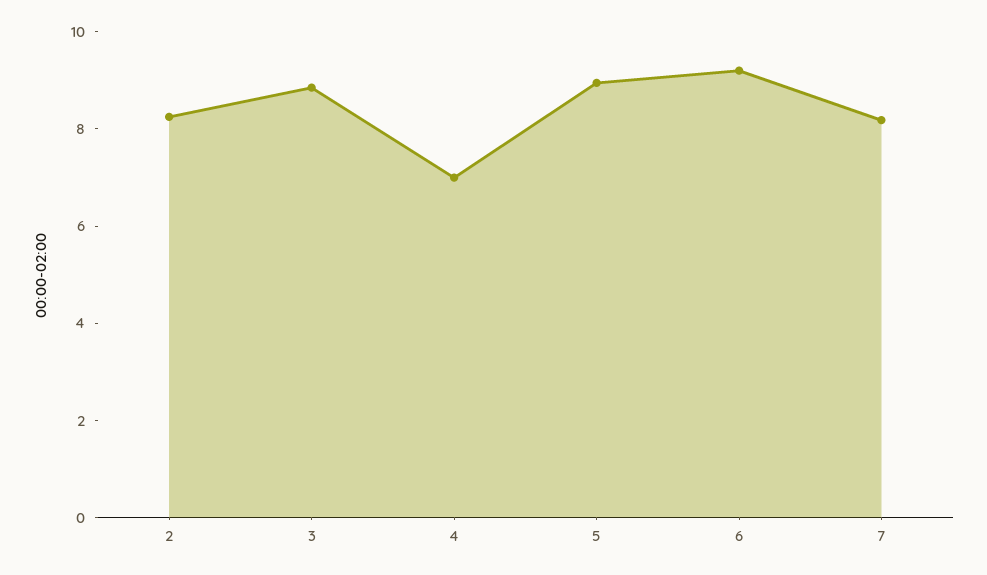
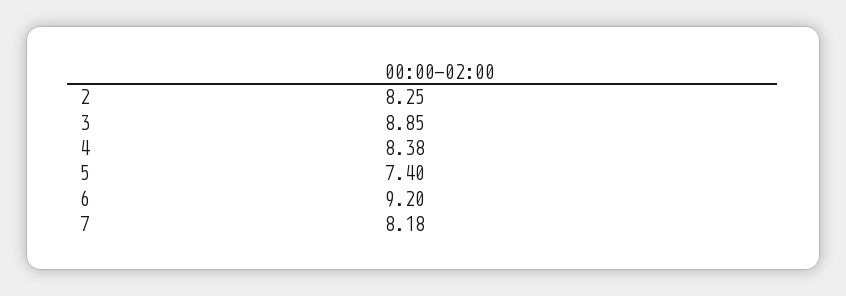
  {
    "2": 8.25,
    "3": 8.85,
-   "4": 7,
+   "4": 8.38,
-   "5": 9,
+   "5": 7.4,
    "6": 9.2,
    "7": 8.18
  }

